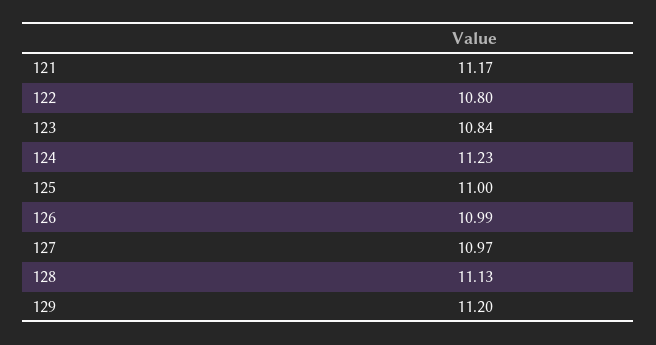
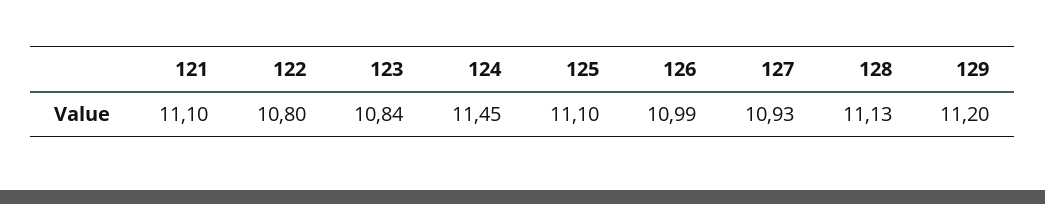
  {
-   "121": 11.17,
+   "121": 11.1,
    "122": 10.8,
    "123": 10.84,
-   "124": 11.23,
+   "124": 11.45,
-   "125": 11,
+   "125": 11.1,
    "126": 10.99,
-   "127": 10.97,
+   "127": 10.93,
    "128": 11.13,
    "129": 11.2
  }

